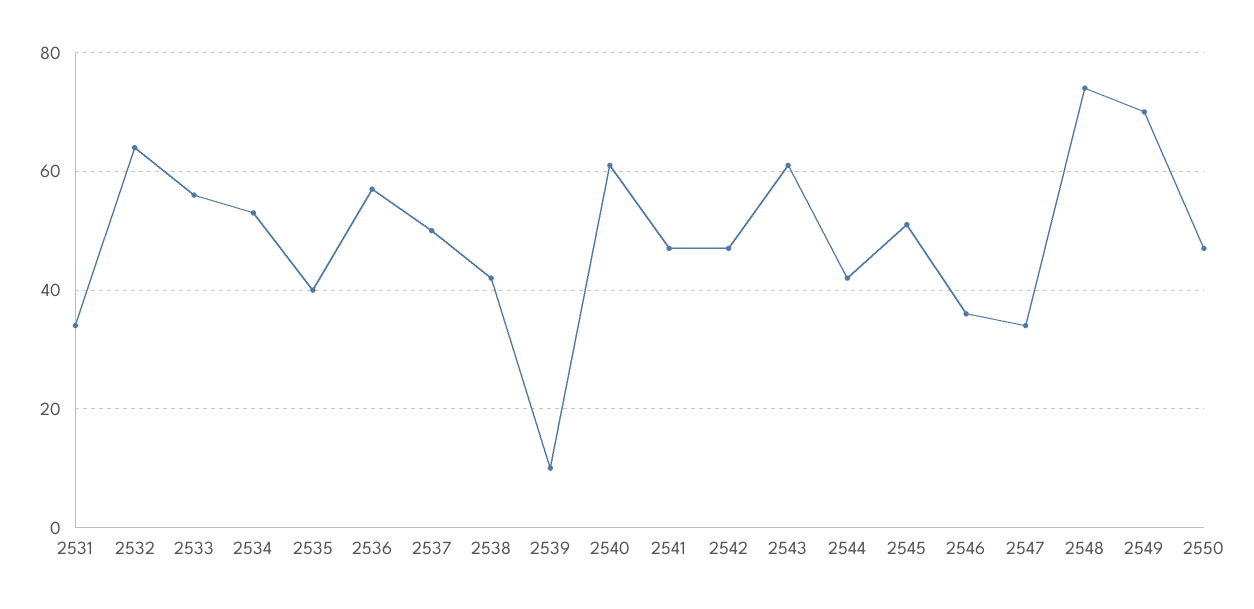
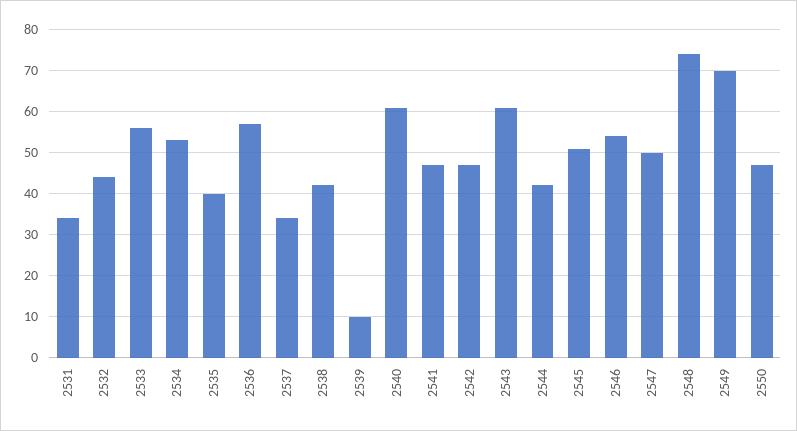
  {
    "2531": 35,
-   "2532": 65,
+   "2532": 45,
    "2533": 55,
    "2534": 55,
    "2535": 40,
    "2536": 55,
-   "2537": 50,
+   "2537": 35,
    "2538": 40,
    "2539": 10,
    "2540": 60,
    "2541": 45,
    "2542": 45,
    "2543": 60,
    "2544": 40,
    "2545": 50,
-   "2546": 35,
+   "2546": 55,
-   "2547": 35,
+   "2547": 50,
    "2548": 75,
    "2549": 70,
    "2550": 45
  }

